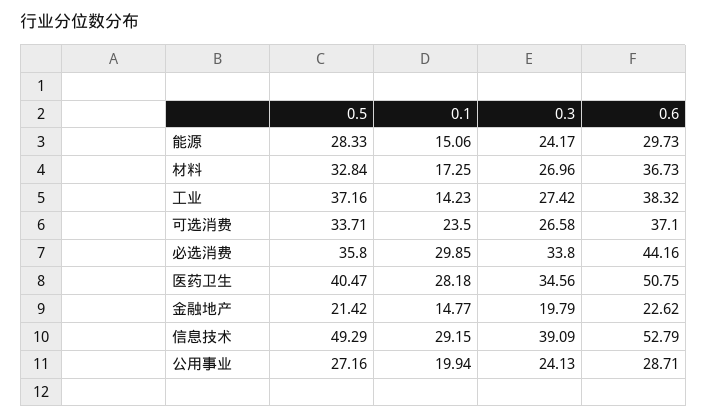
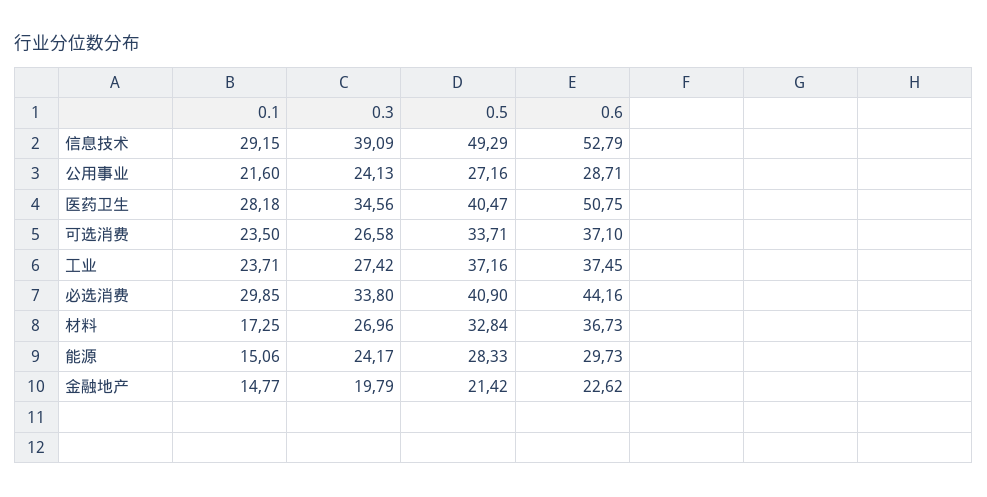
  {
    "0.5": {
      "能源": 28.33,
      "材料": 32.84,
      "工业": 37.16,
      "可选消费": 33.71,
-     "必选消费": 35.8,
+     "必选消费": 40.9,
      "医药卫生": 40.47,
      "金融地产": 21.42,
      "信息技术": 49.29,
      "公用事业": 27.16
    },
    "0.1": {
      "能源": 15.06,
      "材料": 17.25,
-     "工业": 14.23,
+     "工业": 23.71,
      "可选消费": 23.5,
      "必选消费": 29.85,
      "医药卫生": 28.18,
      "金融地产": 14.77,
      "信息技术": 29.15,
-     "公用事业": 19.94
+     "公用事业": 21.6
    },
    "0.3": {
      "能源": 24.17,
      "材料": 26.96,
      "工业": 27.42,
      "可选消费": 26.58,
      "必选消费": 33.8,
      "医药卫生": 34.56,
      "金融地产": 19.79,
      "信息技术": 39.09,
      "公用事业": 24.13
    },
    "0.6": {
      "能源": 29.73,
      "材料": 36.73,
-     "工业": 38.32,
+     "工业": 37.45,
      "可选消费": 37.1,
      "必选消费": 44.16,
      "医药卫生": 50.75,
      "金融地产": 22.62,
      "信息技术": 52.79,
      "公用事业": 28.71
    }
  }

